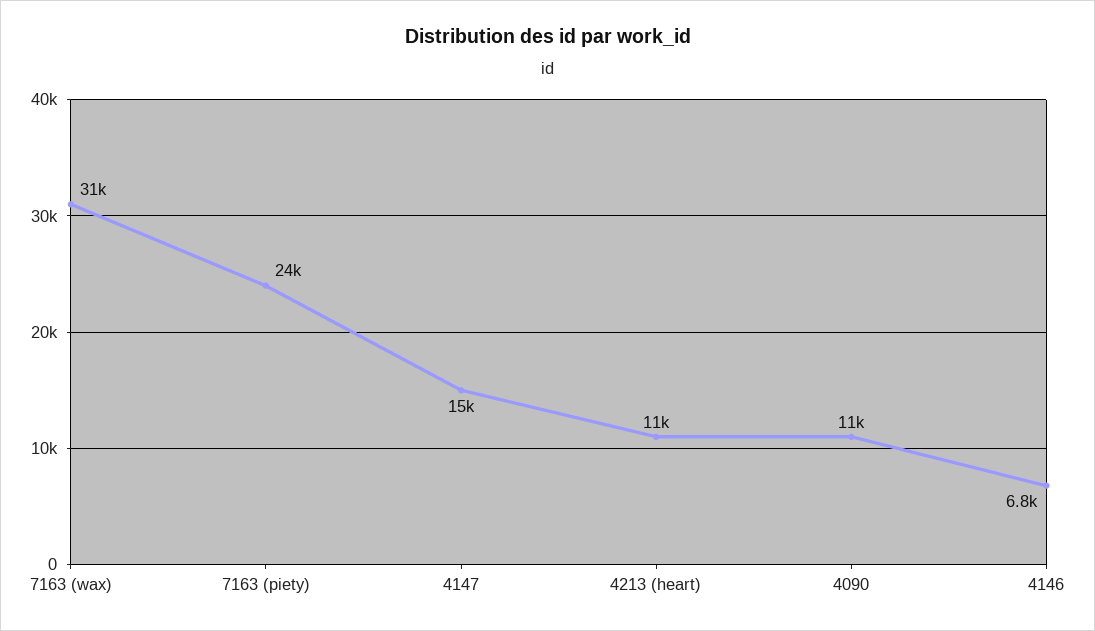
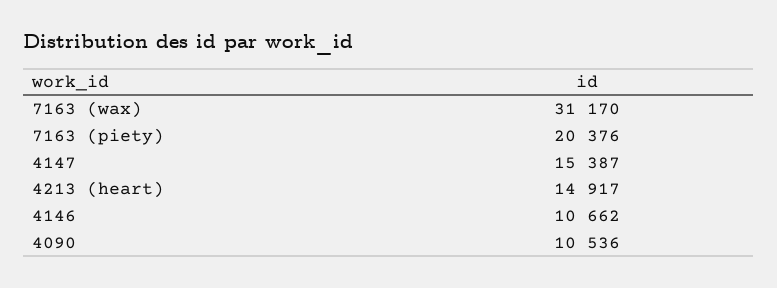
  {
    "7163 (wax)": 31170,
-   "7163 (piety)": 24000,
+   "7163 (piety)": 20376,
    "4147": 15387,
-   "4213 (heart)": 11000,
+   "4213 (heart)": 14917,
    "4090": 10536,
-   "4146": 6800
+   "4146": 10662
  }

